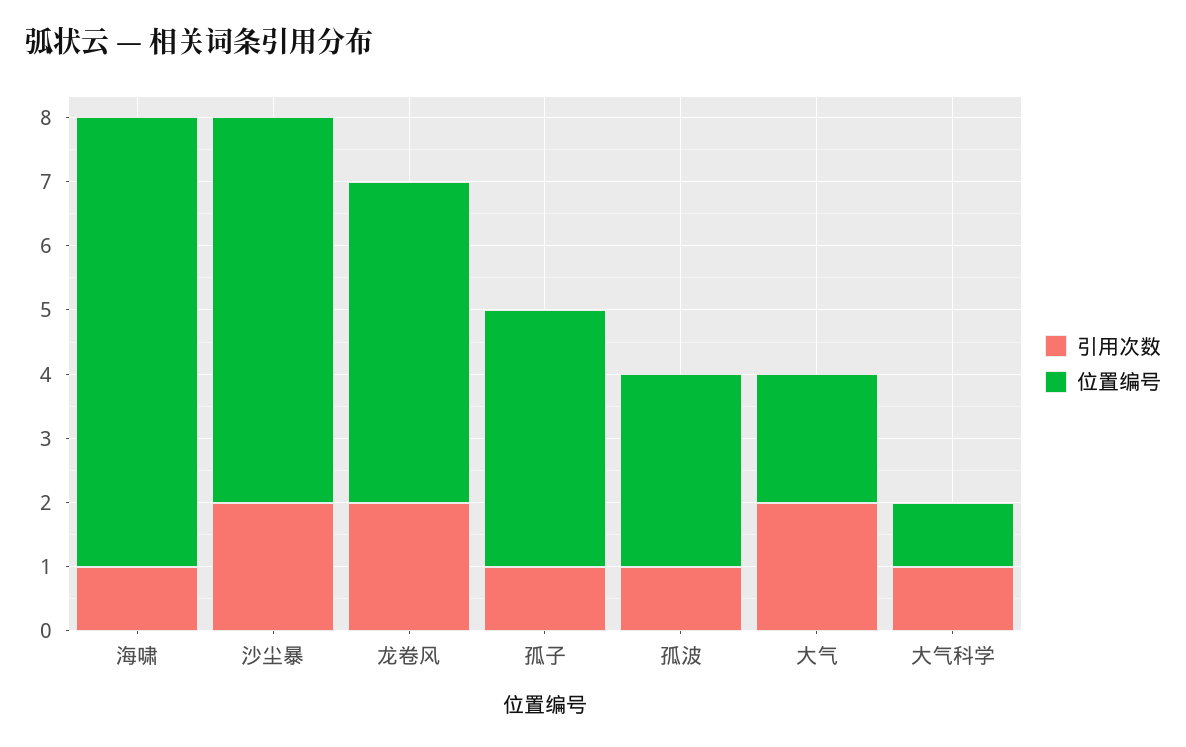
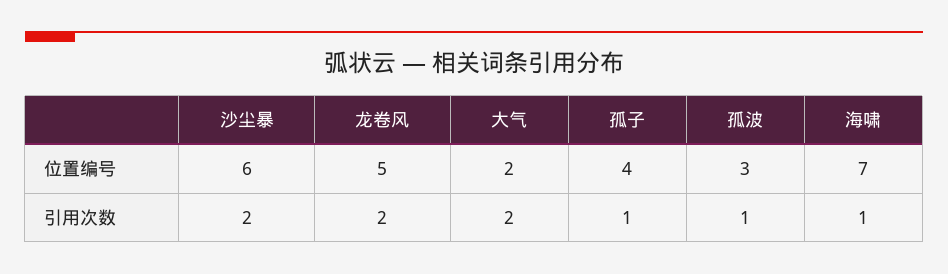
  {
    "引用次数": {
      "海啸": 1,
      "沙尘暴": 2,
      "龙卷风": 2,
      "孤子": 1,
      "孤波": 1,
-     "大气": 2,
+     "大气": 2
-     "大气科学": 1
    },
    "位置编号": {
      "海啸": 7,
      "沙尘暴": 6,
      "龙卷风": 5,
      "孤子": 4,
      "孤波": 3,
-     "大气": 2,
+     "大气": 2
-     "大气科学": 1
    }
  }

